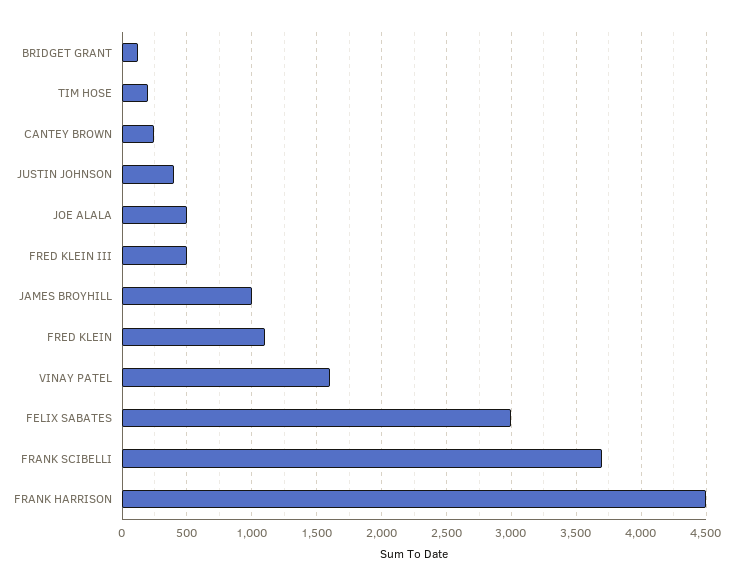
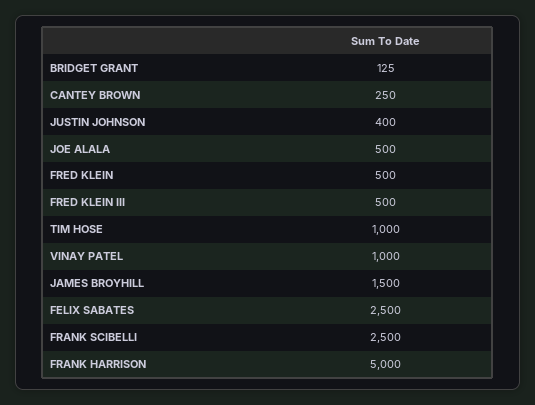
  {
    "BRIDGET GRANT": 125,
-   "TIM HOSE": 200,
+   "TIM HOSE": 1000,
    "CANTEY BROWN": 250,
    "JUSTIN JOHNSON": 400,
    "JOE ALALA": 500,
    "FRED KLEIN III": 500,
-   "JAMES BROYHILL": 1000,
+   "JAMES BROYHILL": 1500,
-   "FRED KLEIN": 1100,
+   "FRED KLEIN": 500,
-   "VINAY PATEL": 1600,
+   "VINAY PATEL": 1000,
-   "FELIX SABATES": 3000,
+   "FELIX SABATES": 2500,
-   "FRANK SCIBELLI": 3700,
+   "FRANK SCIBELLI": 2500,
-   "FRANK HARRISON": 4500
+   "FRANK HARRISON": 5000
  }

